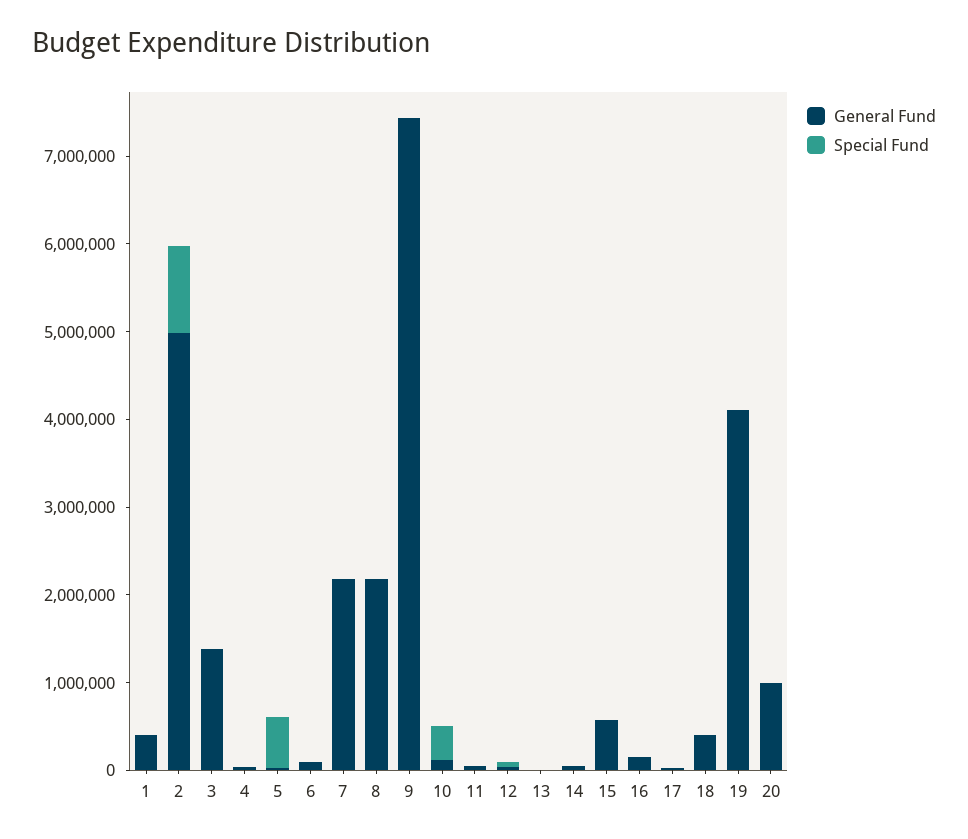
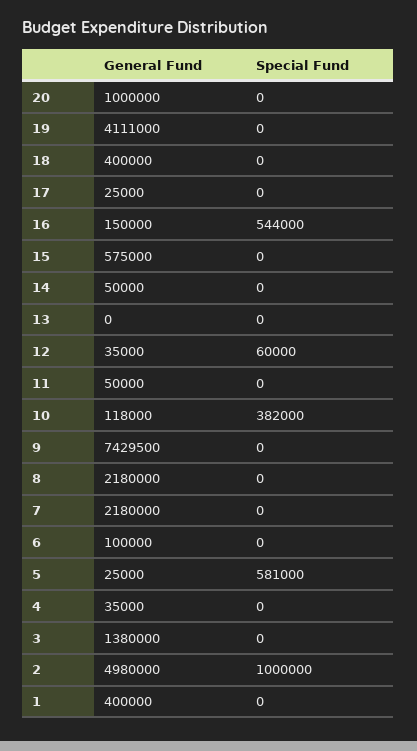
  {
    "General Fund": {
      "1": 400000,
      "2": 4980000,
      "3": 1380000,
      "4": 35000,
      "5": 25000,
      "6": 100000,
      "7": 2180000,
      "8": 2180000,
      "9": 7429500,
      "10": 118000,
      "11": 50000,
      "12": 35000,
      "13": 0,
      "14": 50000,
      "15": 575000,
      "16": 150000,
      "17": 25000,
      "18": 400000,
      "19": 4111000,
      "20": 1000000
    },
    "Special Fund": {
      "1": 0,
      "2": 1000000,
      "3": 0,
      "4": 0,
      "5": 581000,
      "6": 0,
      "7": 0,
      "8": 0,
      "9": 0,
      "10": 382000,
      "11": 0,
      "12": 60000,
      "13": 0,
      "14": 0,
      "15": 0,
-     "16": 0,
+     "16": 544000,
      "17": 0,
      "18": 0,
      "19": 0,
      "20": 0
    }
  }

